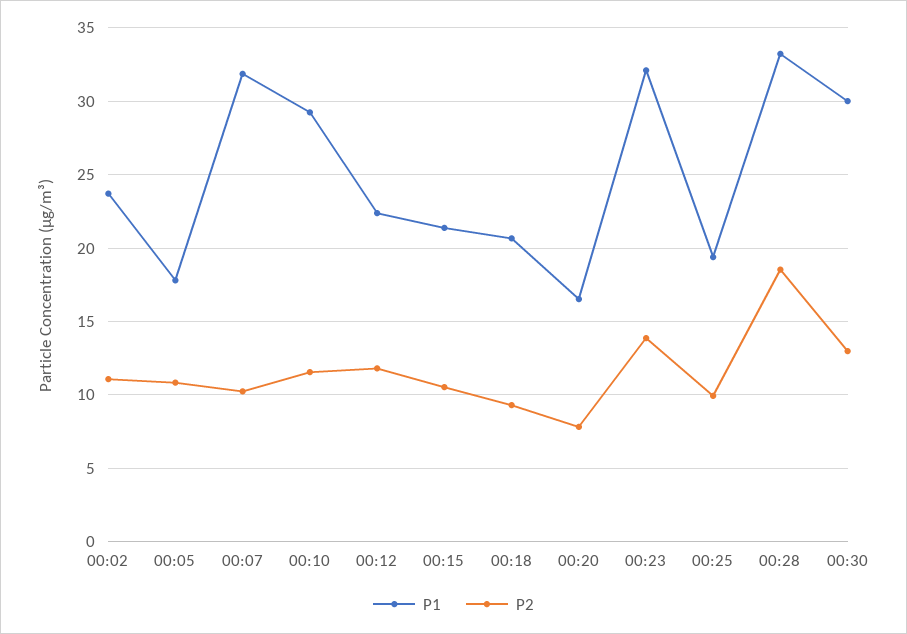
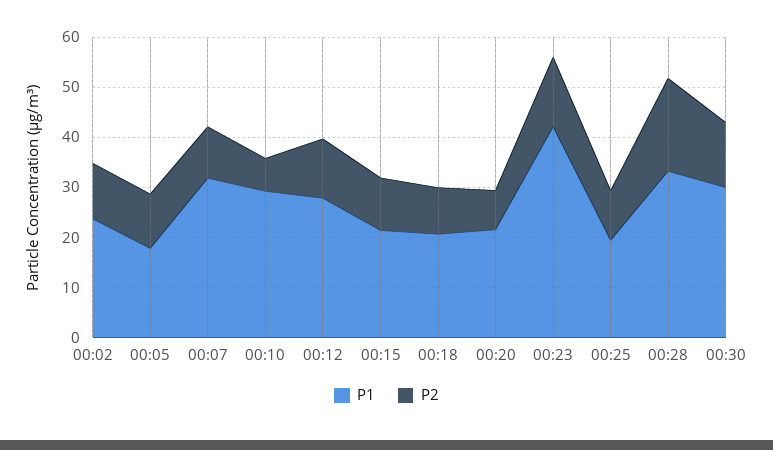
  {
    "P1": {
      "00:02": 23.5,
      "00:05": 18,
      "00:07": 32,
      "00:10": 29,
-     "00:12": 22.5,
+     "00:12": 28,
      "00:15": 21.5,
      "00:18": 20.5,
-     "00:20": 16.5,
+     "00:20": 22,
-     "00:23": 32,
+     "00:23": 42,
      "00:25": 19.5,
      "00:28": 33,
      "00:30": 30
    },
    "P2": {
      "00:02": 11,
      "00:05": 11,
      "00:07": 10,
-     "00:10": 11.5,
+     "00:10": 6,
      "00:12": 12,
      "00:15": 10.5,
      "00:18": 9.5,
      "00:20": 8,
      "00:23": 14,
      "00:25": 10,
      "00:28": 18.5,
      "00:30": 13
    }
  }

